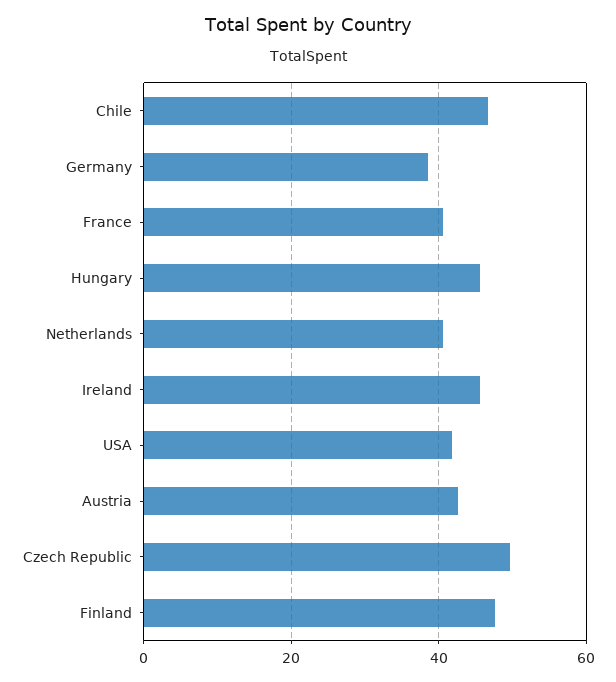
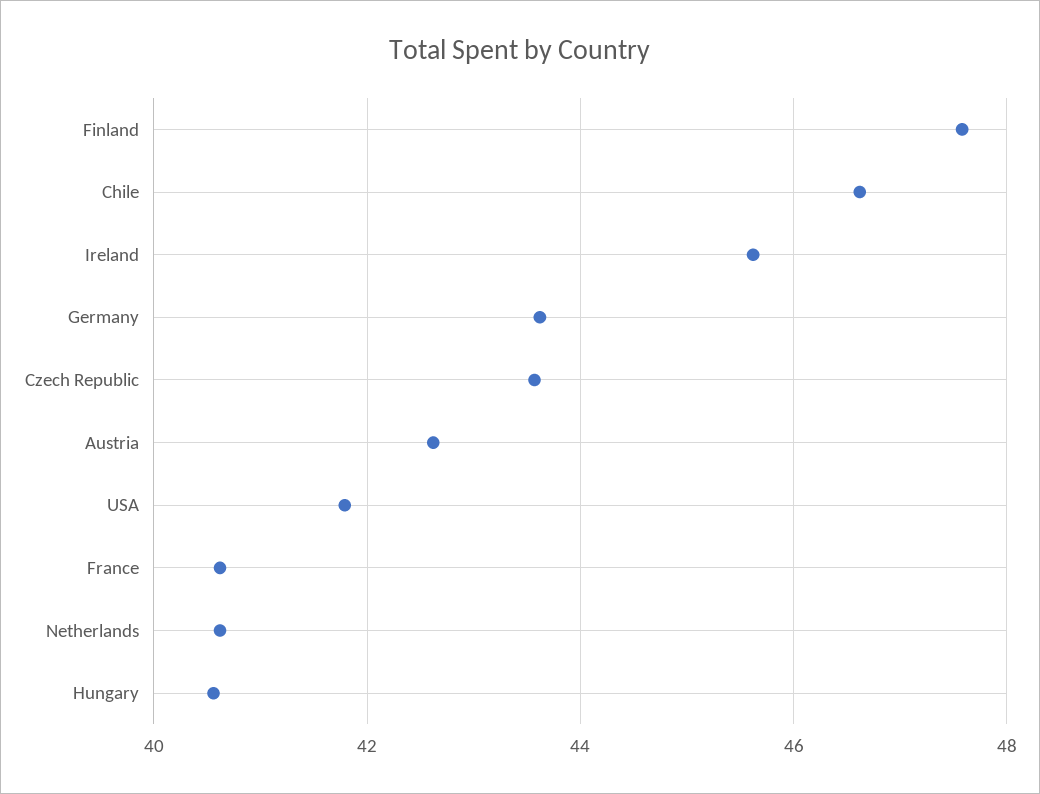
  {
    "Chile": 46.6,
-   "Germany": 38,
+   "Germany": 43.6,
    "France": 40.6,
-   "Hungary": 46,
+   "Hungary": 40.6,
    "Netherlands": 40.6,
    "Ireland": 45.6,
    "USA": 41.8,
    "Austria": 42.6,
-   "Czech Republic": 50,
+   "Czech Republic": 43.6,
    "Finland": 47.6
  }

